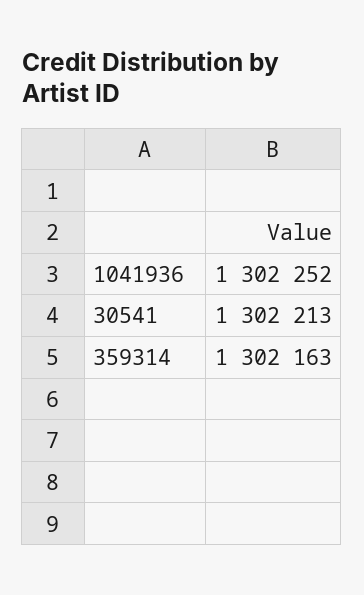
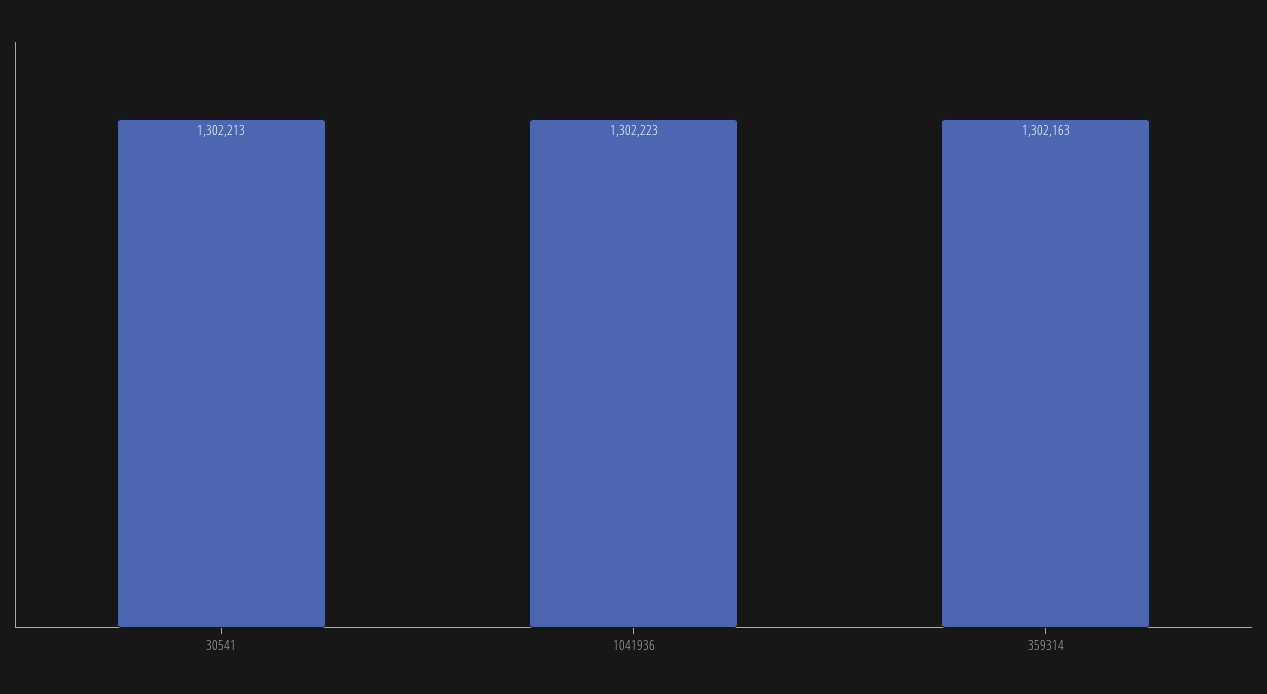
  {
-   "1041936": 1302252,
+   "1041936": 1302223,
    "30541": 1302213,
    "359314": 1302163
  }

